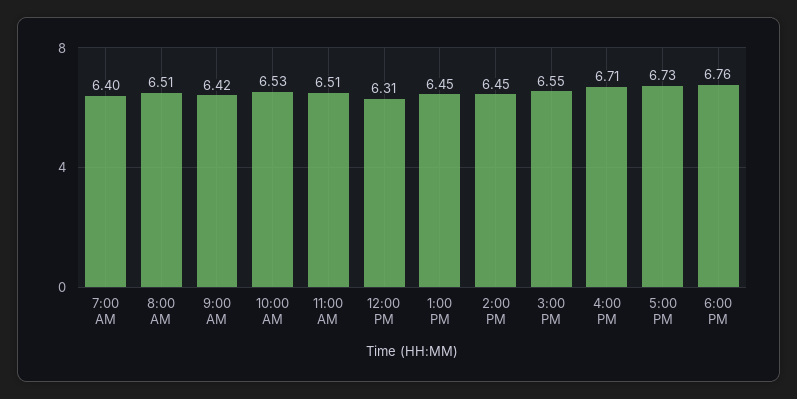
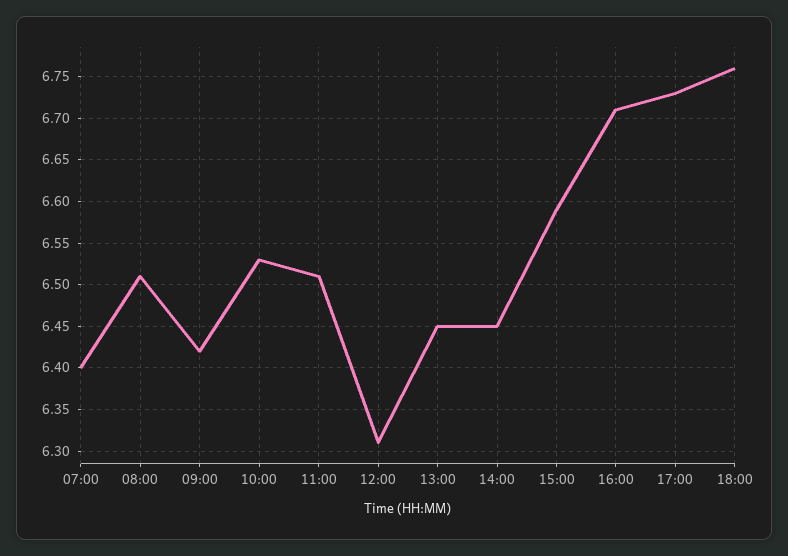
  {
    "7:00 AM": 6.4,
    "8:00 AM": 6.51,
    "9:00 AM": 6.42,
    "10:00 AM": 6.53,
    "11:00 AM": 6.51,
    "12:00 PM": 6.31,
    "1:00 PM": 6.45,
    "2:00 PM": 6.45,
-   "3:00 PM": 6.55,
+   "3:00 PM": 6.59,
    "4:00 PM": 6.71,
    "5:00 PM": 6.73,
    "6:00 PM": 6.76
  }

